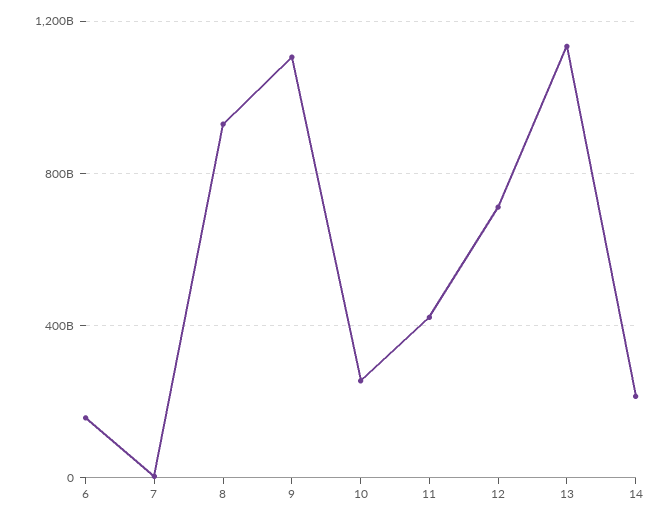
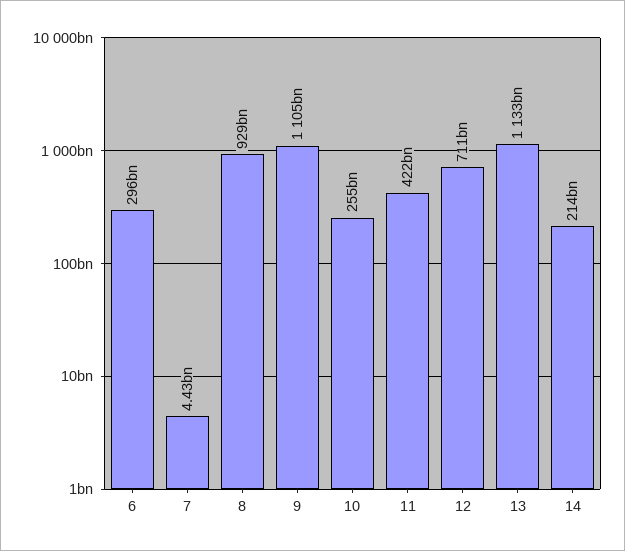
  {
-   "6": 150000000000,
+   "6": 296000000000,
    "7": 4430000000,
    "8": 929000000000,
    "9": 1105000000000,
    "10": 255000000000,
    "11": 422000000000,
    "12": 711000000000,
    "13": 1133000000000,
    "14": 214000000000
  }

